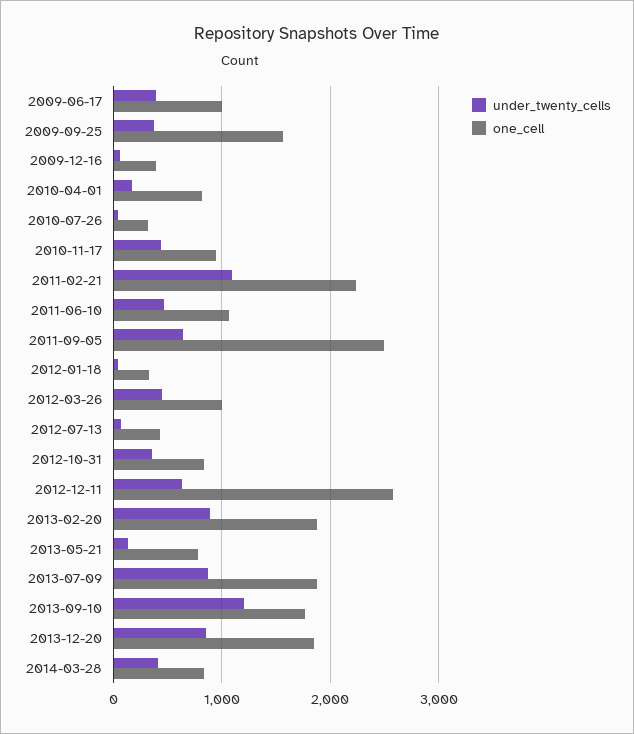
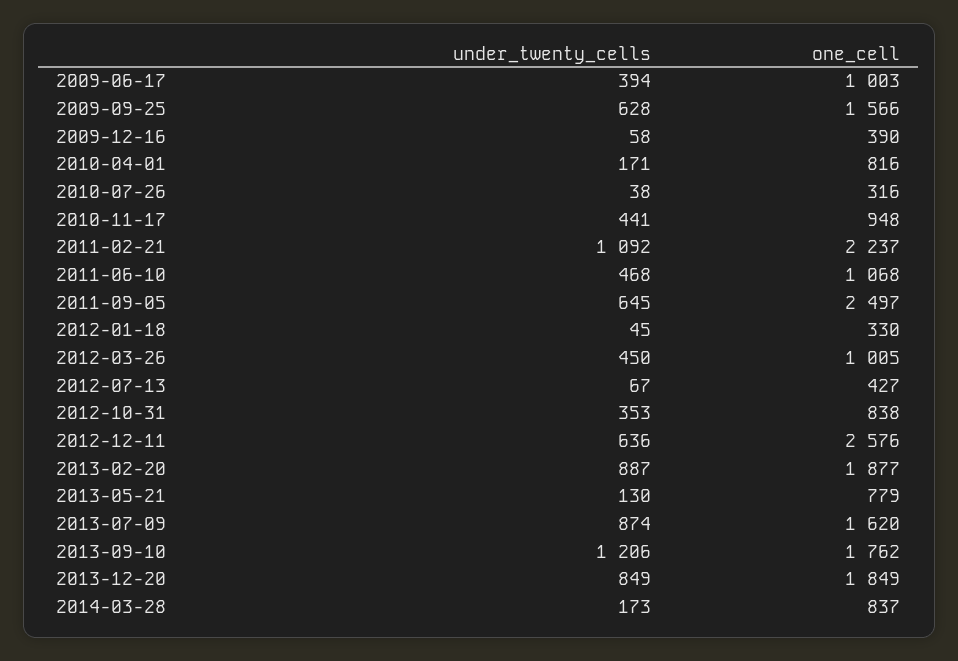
  {
    "under_twenty_cells": {
      "2009-06-17": 394,
-     "2009-09-25": 400,
+     "2009-09-25": 628,
      "2009-12-16": 58,
      "2010-04-01": 171,
      "2010-07-26": 38,
      "2010-11-17": 441,
      "2011-02-21": 1092,
      "2011-06-10": 468,
      "2011-09-05": 645,
      "2012-01-18": 45,
      "2012-03-26": 450,
      "2012-07-13": 67,
      "2012-10-31": 353,
      "2012-12-11": 636,
      "2013-02-20": 887,
      "2013-05-21": 130,
      "2013-07-09": 874,
      "2013-09-10": 1206,
      "2013-12-20": 849,
-     "2014-03-28": 400
+     "2014-03-28": 173
    },
    "one_cell": {
      "2009-06-17": 1003,
      "2009-09-25": 1566,
      "2009-12-16": 390,
      "2010-04-01": 816,
      "2010-07-26": 316,
      "2010-11-17": 948,
      "2011-02-21": 2237,
      "2011-06-10": 1068,
      "2011-09-05": 2497,
      "2012-01-18": 330,
      "2012-03-26": 1005,
      "2012-07-13": 427,
      "2012-10-31": 838,
      "2012-12-11": 2576,
      "2013-02-20": 1877,
      "2013-05-21": 779,
-     "2013-07-09": 1900,
+     "2013-07-09": 1620,
      "2013-09-10": 1762,
      "2013-12-20": 1849,
      "2014-03-28": 837
    }
  }

